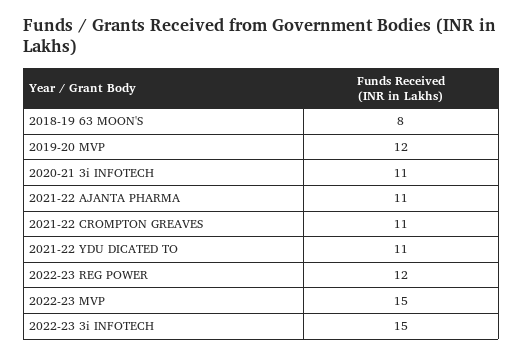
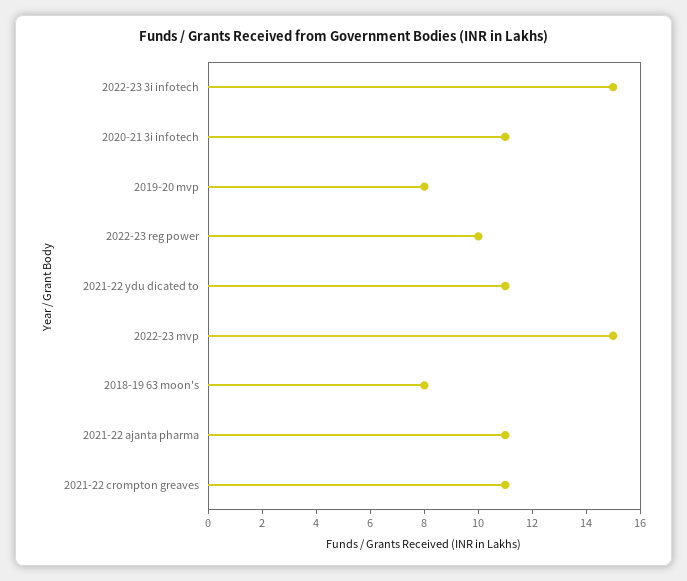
  {
    "2018-19 63 MOON'S": 8,
-   "2019-20 MVP": 12,
+   "2019-20 MVP": 8,
    "2020-21 3i INFOTECH": 11,
    "2021-22 AJANTA PHARMA": 11,
    "2021-22 CROMPTON GREAVES": 11,
    "2021-22 YDU DICATED TO": 11,
-   "2022-23 REG POWER": 12,
+   "2022-23 REG POWER": 10,
    "2022-23 MVP": 15,
    "2022-23 3i INFOTECH": 15
  }

